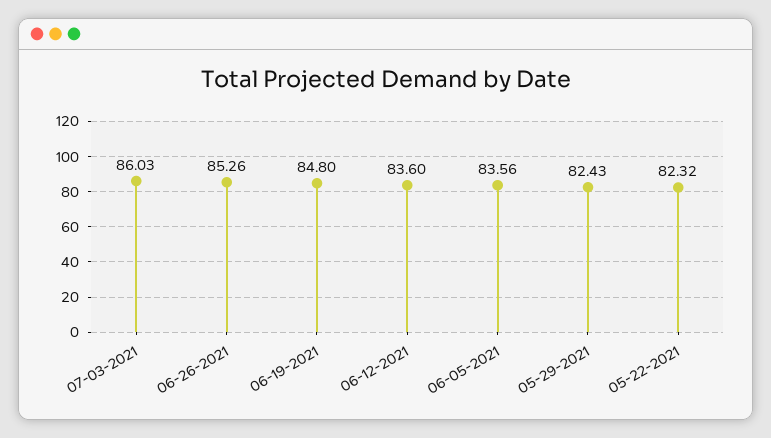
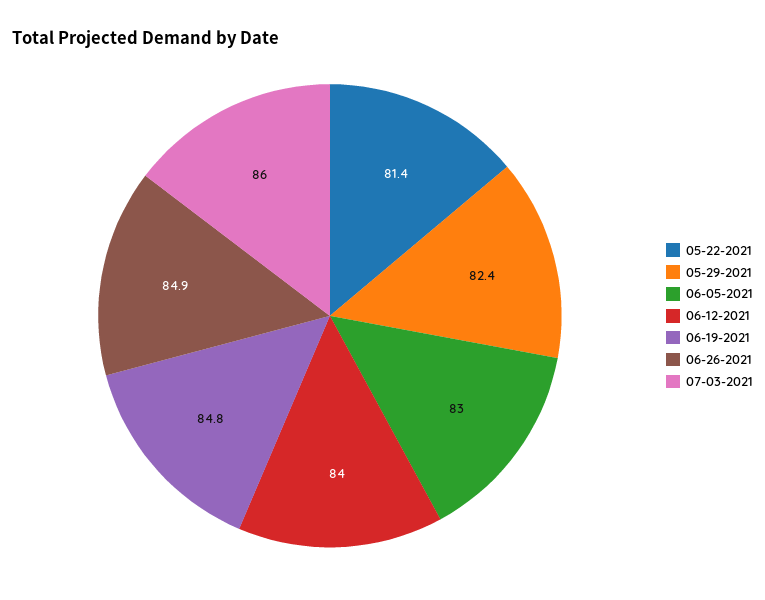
  {
    "07-03-2021": 86.03,
-   "06-26-2021": 85.26,
+   "06-26-2021": 84.9,
    "06-19-2021": 84.8,
-   "06-12-2021": 83.6,
+   "06-12-2021": 84,
-   "06-05-2021": 83.56,
+   "06-05-2021": 83,
    "05-29-2021": 82.43,
-   "05-22-2021": 82.32
+   "05-22-2021": 81.4
  }

